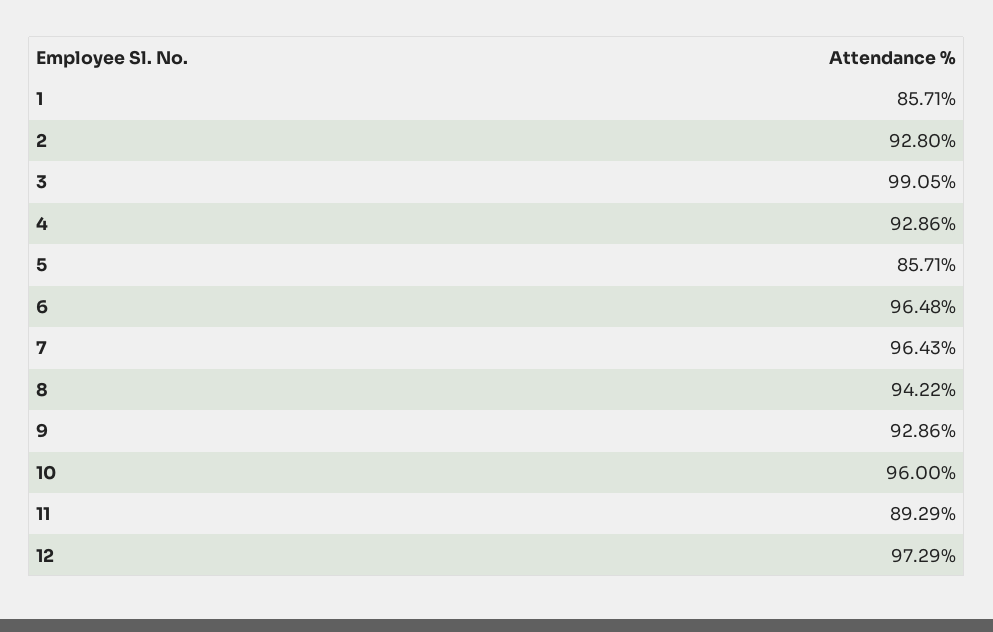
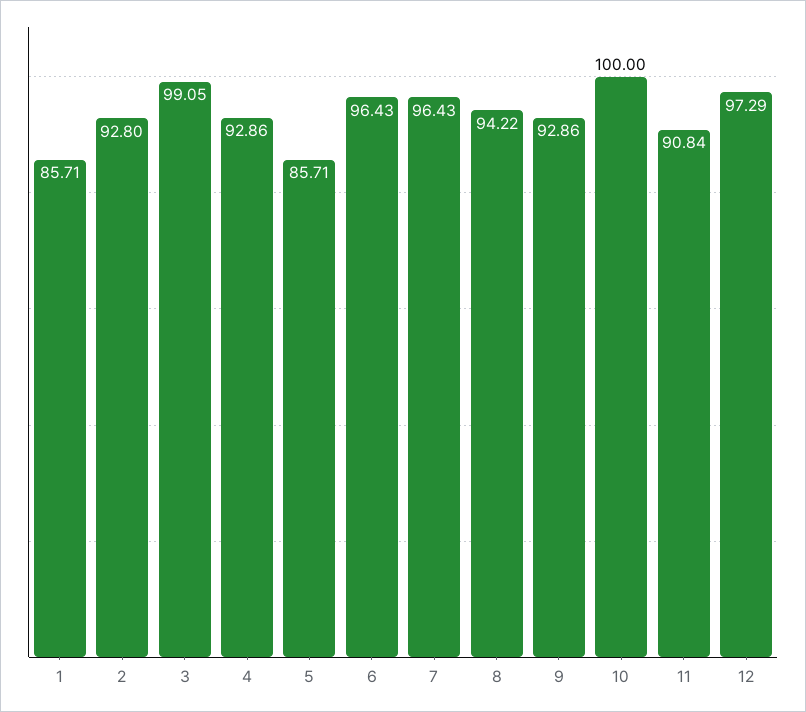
  {
    "1": 85.71,
    "2": 92.8,
    "3": 99.05,
    "4": 92.86,
    "5": 85.71,
-   "6": 96.48,
+   "6": 96.43,
    "7": 96.43,
    "8": 94.22,
    "9": 92.86,
-   "10": 96,
+   "10": 100,
-   "11": 89.29,
+   "11": 90.84,
    "12": 97.29
  }

